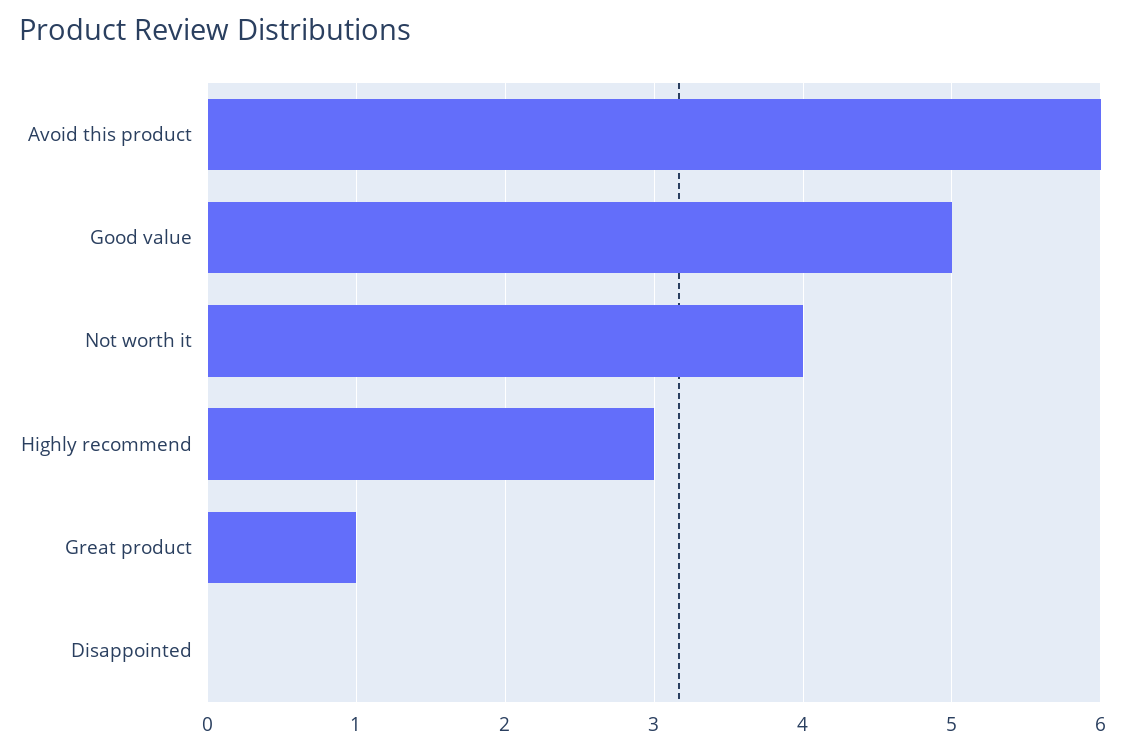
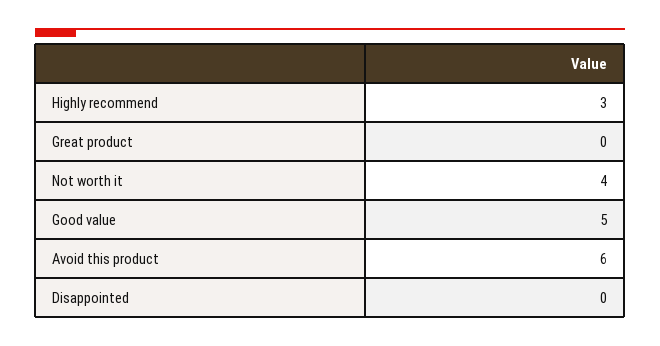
  {
    "Avoid this product": 6,
    "Good value": 5,
    "Not worth it": 4,
    "Highly recommend": 3,
-   "Great product": 1,
+   "Great product": 0,
    "Disappointed": 0
  }

